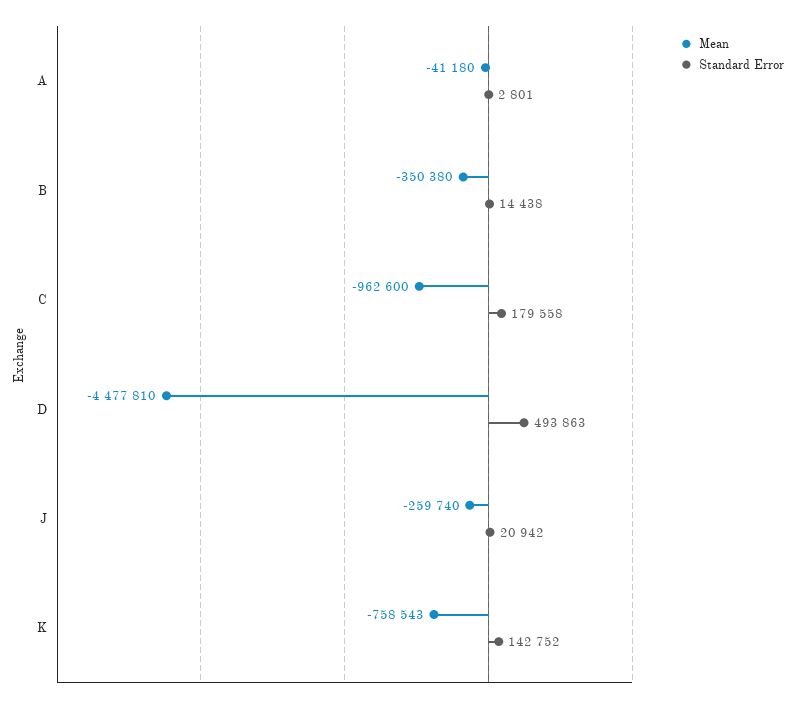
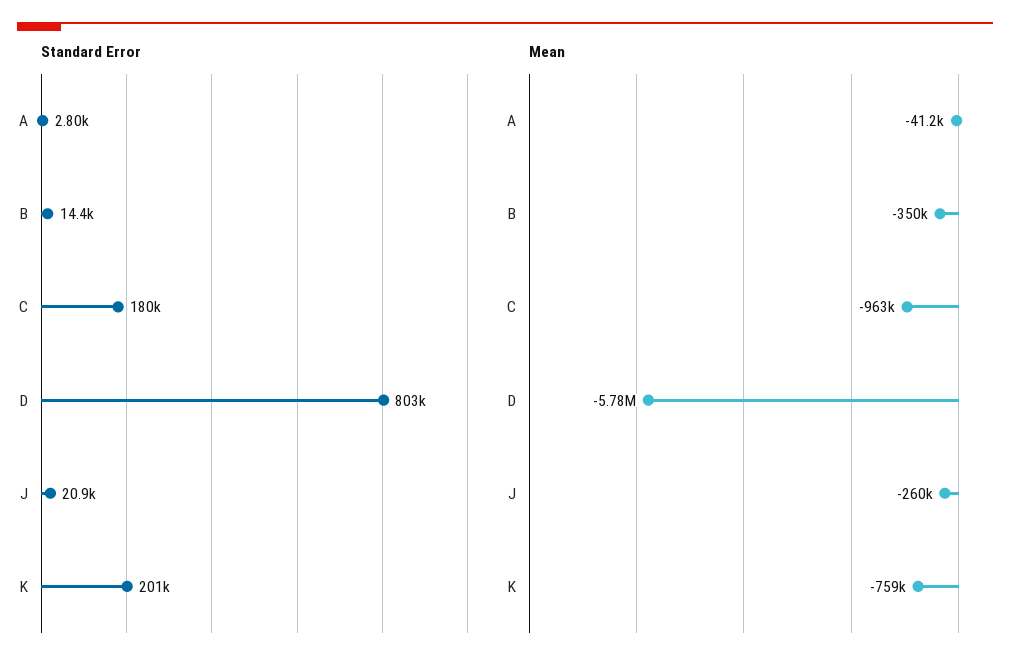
  {
    "Mean": {
      "A": -41180,
      "B": -350380,
      "C": -962600,
-     "D": -4477810,
+     "D": -5780000,
      "J": -259740,
      "K": -758543
    },
    "Standard Error": {
      "A": 2801,
      "B": 14438,
      "C": 179558,
-     "D": 493863,
+     "D": 803000,
      "J": 20942,
-     "K": 142752
+     "K": 201000
    }
  }

